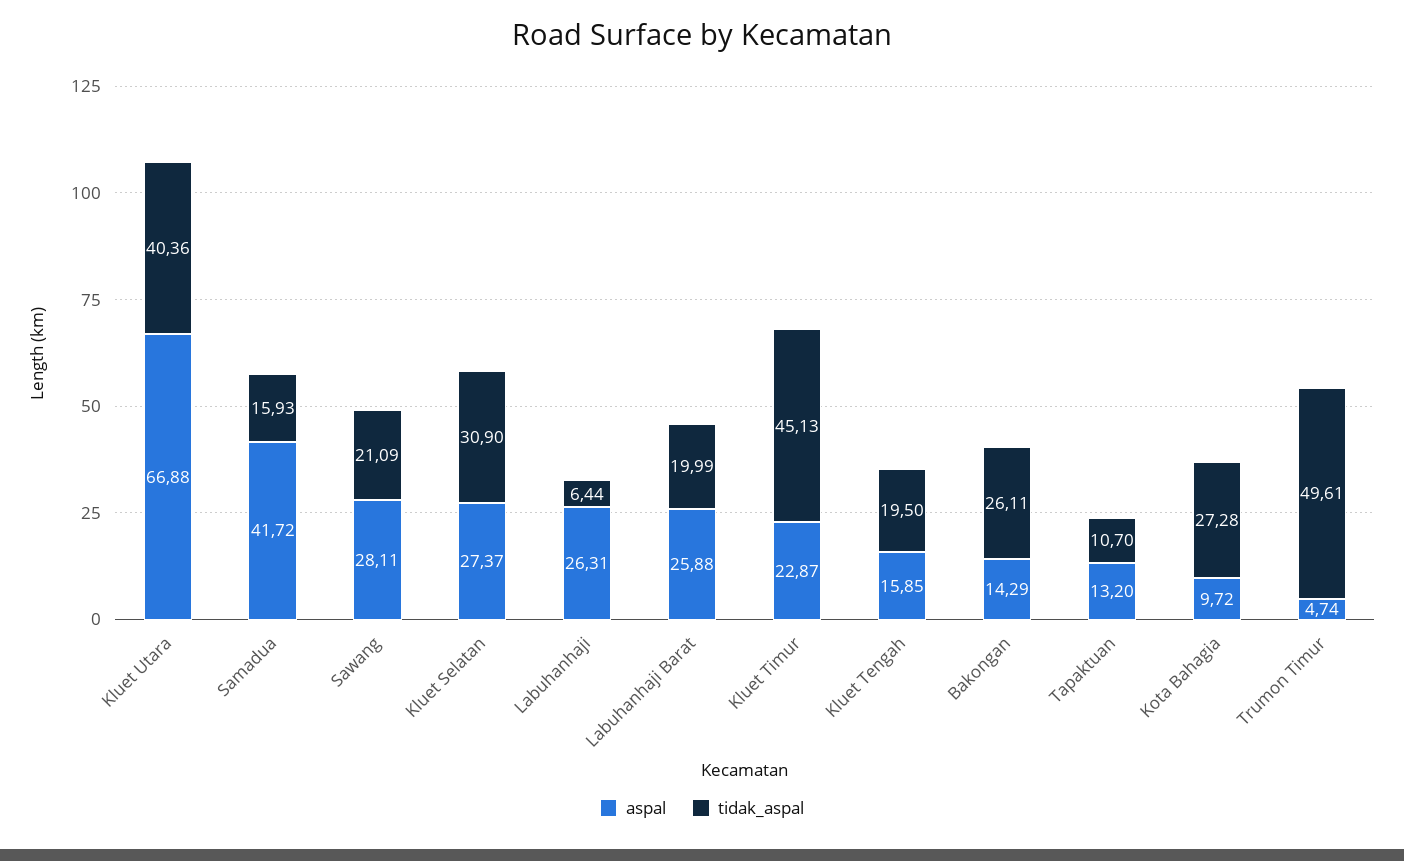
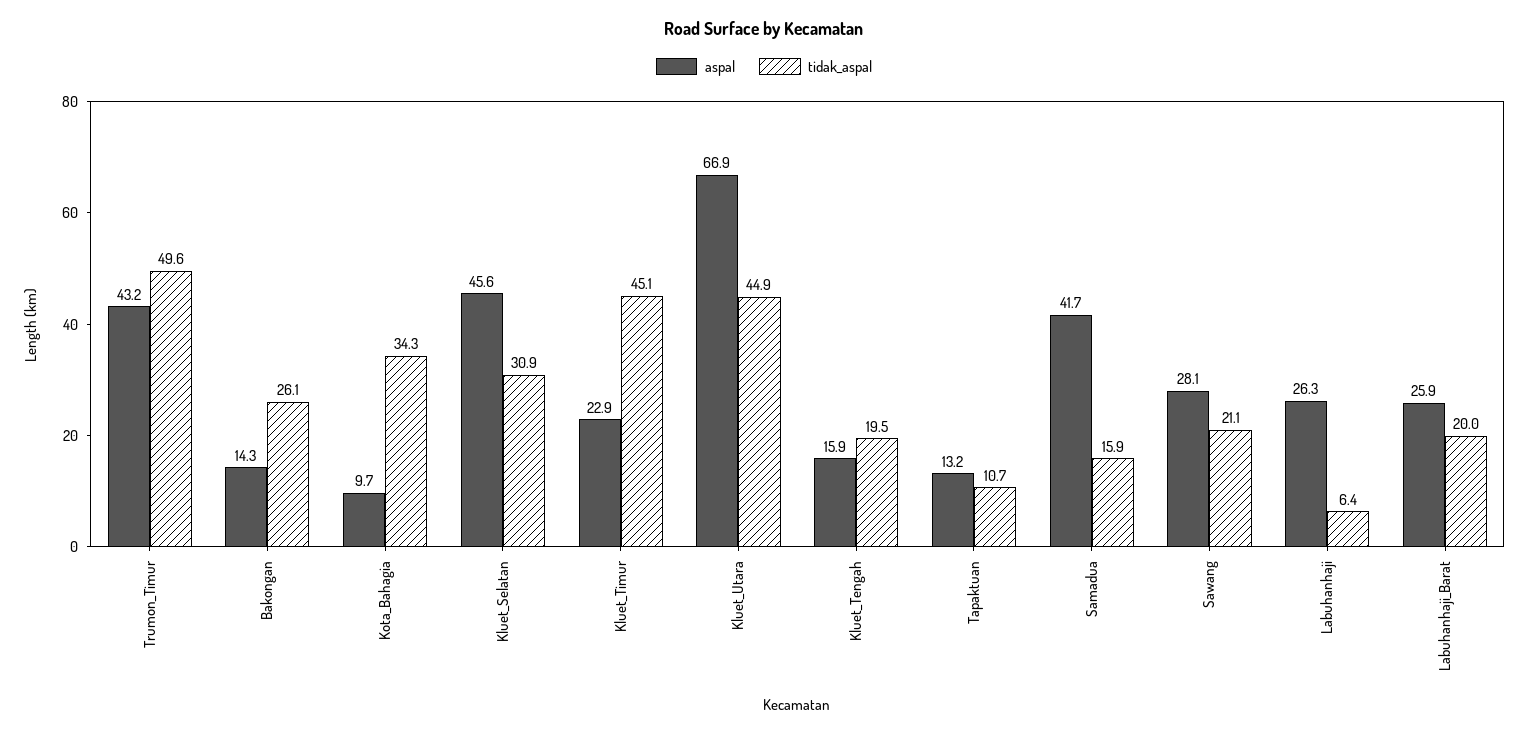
  {
    "aspal": {
      "Kluet Utara": 66.88,
      "Samadua": 41.72,
      "Sawang": 28.11,
-     "Kluet Selatan": 27.37,
+     "Kluet Selatan": 45.6,
      "Labuhanhaji": 26.31,
      "Labuhanhaji Barat": 25.88,
      "Kluet Timur": 22.87,
      "Kluet Tengah": 15.85,
      "Bakongan": 14.29,
      "Tapaktuan": 13.2,
      "Kota Bahagia": 9.72,
-     "Trumon Timur": 4.74
+     "Trumon Timur": 43.2
    },
    "tidak_aspal": {
-     "Kluet Utara": 40.36,
+     "Kluet Utara": 44.9,
      "Samadua": 15.93,
      "Sawang": 21.09,
      "Kluet Selatan": 30.9,
      "Labuhanhaji": 6.44,
      "Labuhanhaji Barat": 19.99,
      "Kluet Timur": 45.13,
      "Kluet Tengah": 19.5,
      "Bakongan": 26.11,
      "Tapaktuan": 10.7,
-     "Kota Bahagia": 27.28,
+     "Kota Bahagia": 34.3,
      "Trumon Timur": 49.61
    }
  }

